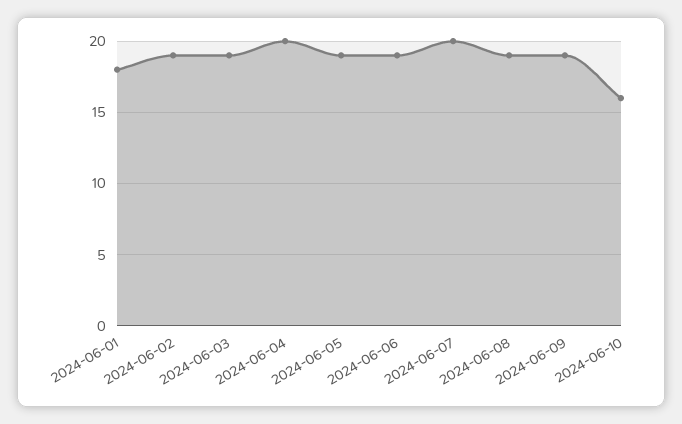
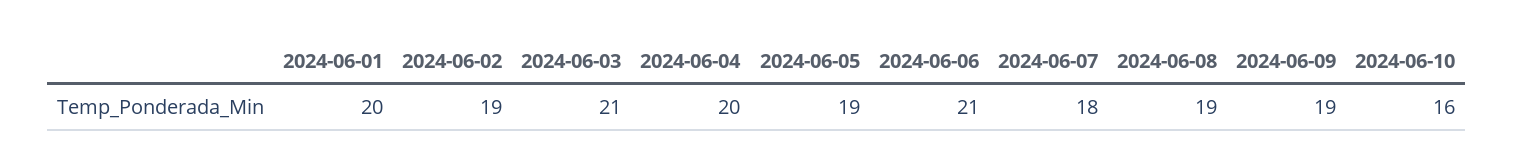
  {
-   "2024-06-01": 18,
+   "2024-06-01": 20,
    "2024-06-02": 19,
-   "2024-06-03": 19,
+   "2024-06-03": 21,
    "2024-06-04": 20,
    "2024-06-05": 19,
-   "2024-06-06": 19,
+   "2024-06-06": 21,
-   "2024-06-07": 20,
+   "2024-06-07": 18,
    "2024-06-08": 19,
    "2024-06-09": 19,
    "2024-06-10": 16
  }

